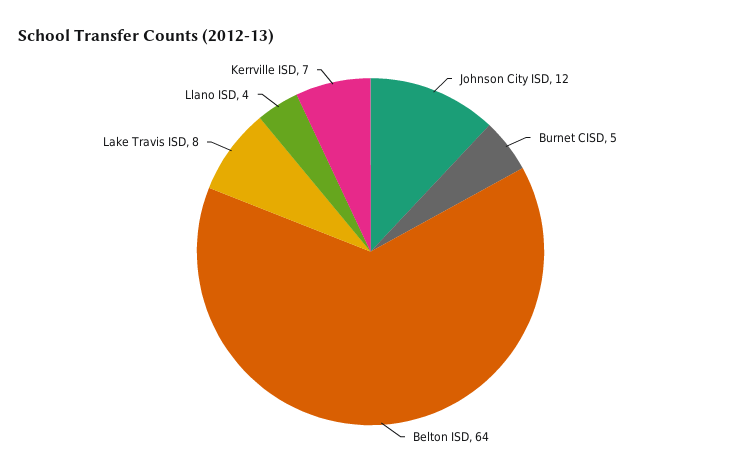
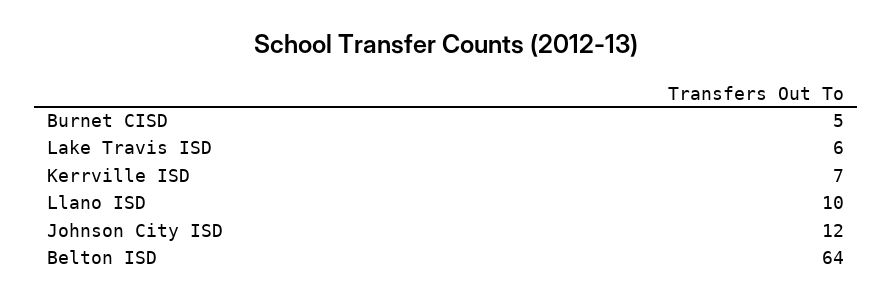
  {
    "Johnson City ISD": 12,
    "Burnet CISD": 5,
    "Belton ISD": 64,
-   "Lake Travis ISD": 8,
+   "Lake Travis ISD": 6,
-   "Llano ISD": 4,
+   "Llano ISD": 10,
    "Kerrville ISD": 7
  }

